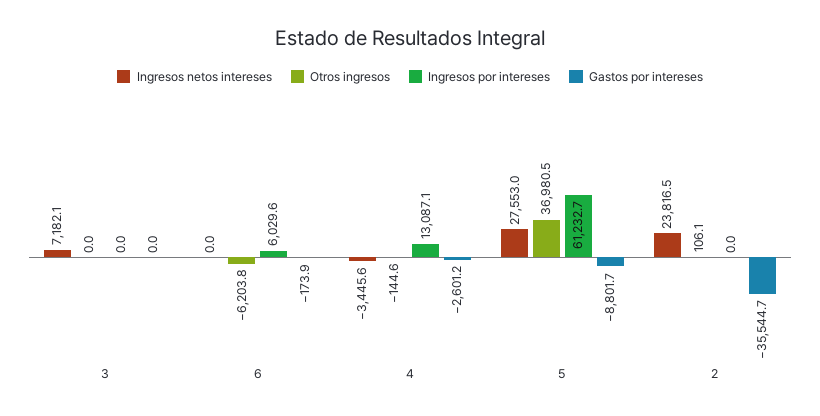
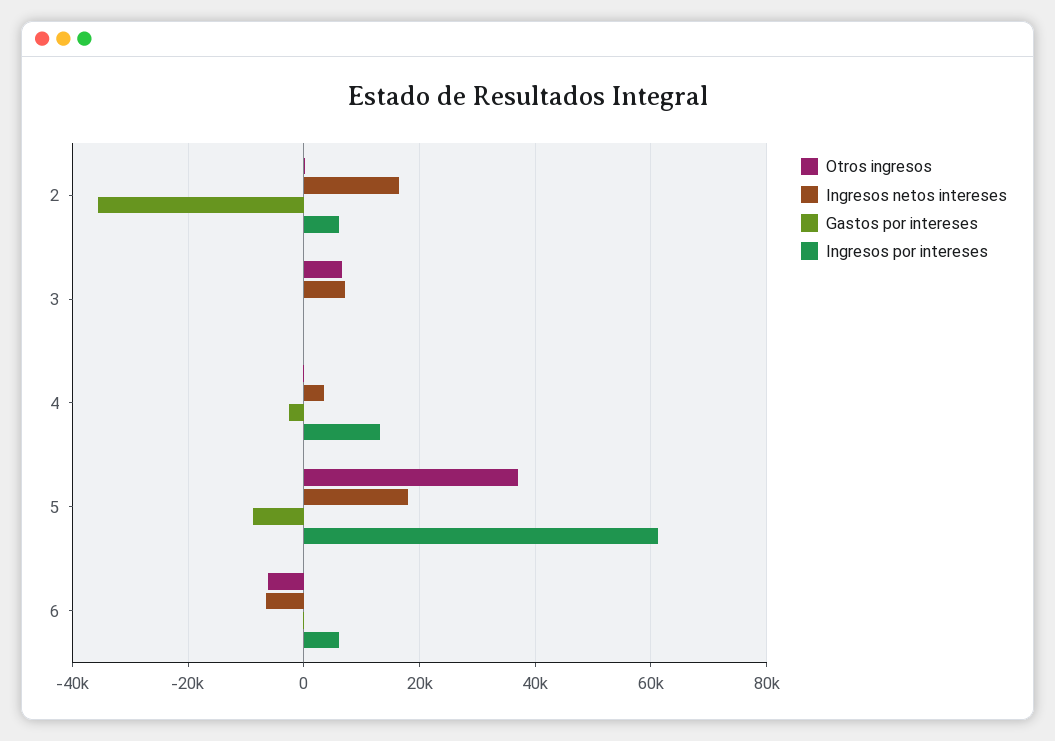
  {
    "Ingresos netos intereses": {
      "3": 7182.1,
-     "6": 0,
+     "6": -6000,
-     "4": -3445.6,
+     "4": 4000,
-     "5": 27553,
+     "5": 18000,
-     "2": 23816.5
+     "2": 16000
    },
    "Otros ingresos": {
-     "3": 0,
+     "3": 6000,
      "6": -6203.8,
      "4": -144.6,
      "5": 36980.5,
      "2": 106.1
    },
    "Ingresos por intereses": {
      "3": 0,
      "6": 6029.6,
      "4": 13087.1,
      "5": 61232.7,
-     "2": 0
+     "2": 6000
    },
    "Gastos por intereses": {
      "3": 0,
      "6": -173.9,
      "4": -2601.2,
      "5": -8801.7,
      "2": -35544.7
    }
  }

